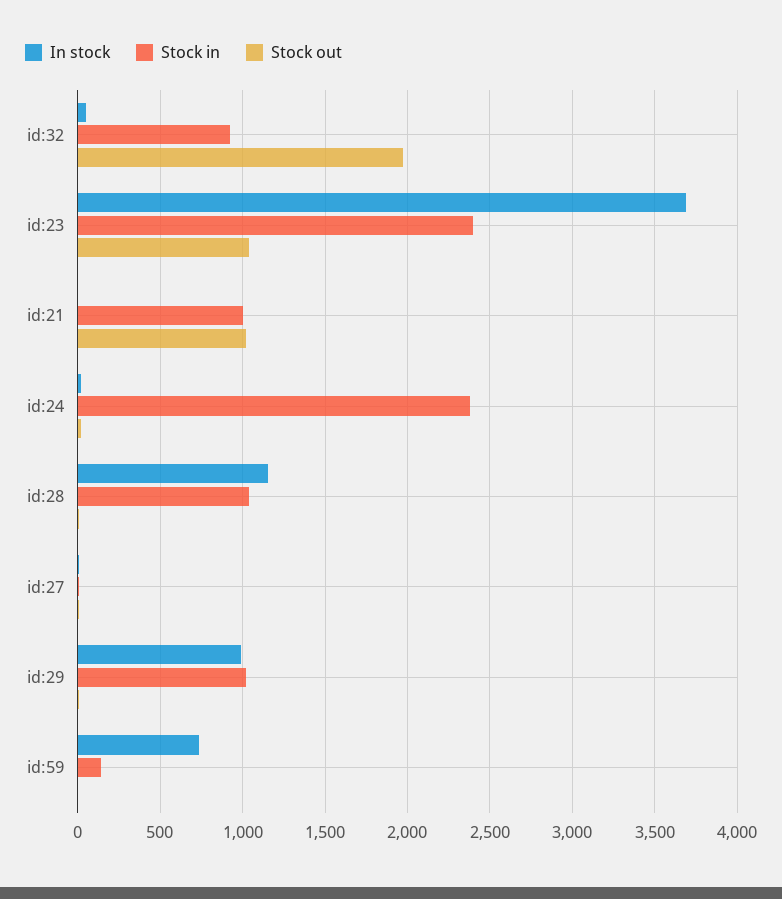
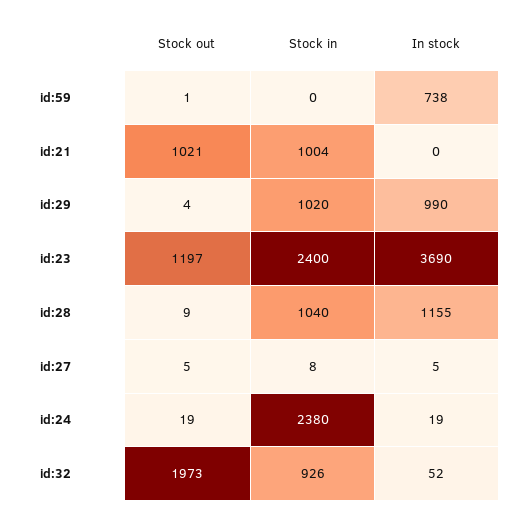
  {
    "In stock": {
      "id:32": 52,
      "id:23": 3690,
      "id:21": 0,
      "id:24": 19,
      "id:28": 1155,
      "id:27": 5,
      "id:29": 990,
      "id:59": 738
    },
    "Stock in": {
      "id:32": 926,
      "id:23": 2400,
      "id:21": 1004,
      "id:24": 2380,
      "id:28": 1040,
      "id:27": 8,
      "id:29": 1020,
-     "id:59": 150
+     "id:59": 0
    },
    "Stock out": {
      "id:32": 1973,
-     "id:23": 1050,
+     "id:23": 1197,
      "id:21": 1021,
      "id:24": 19,
      "id:28": 9,
      "id:27": 5,
      "id:29": 4,
      "id:59": 1
    }
  }

